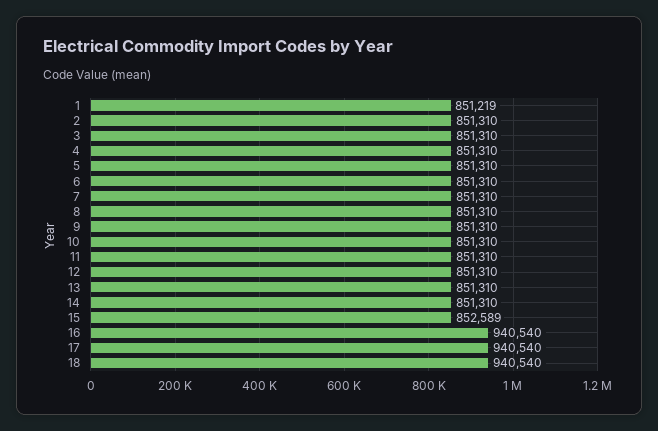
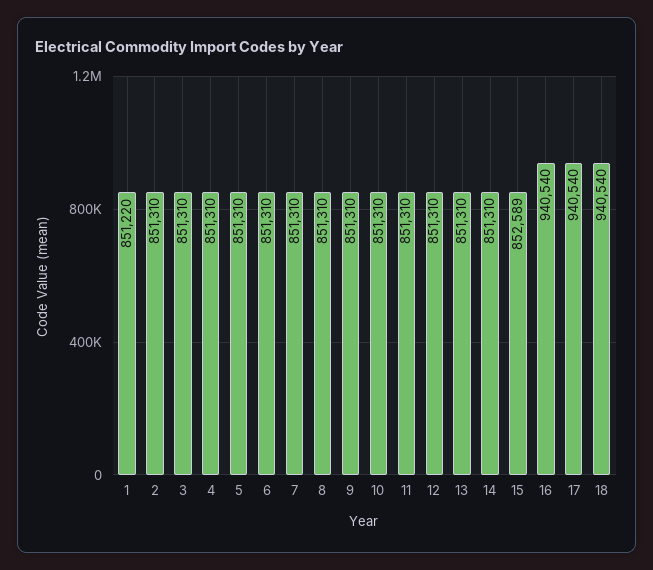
  {
-   "1": 851219,
+   "1": 851220,
    "2": 851310,
    "3": 851310,
    "4": 851310,
    "5": 851310,
    "6": 851310,
    "7": 851310,
    "8": 851310,
    "9": 851310,
    "10": 851310,
    "11": 851310,
    "12": 851310,
    "13": 851310,
    "14": 851310,
    "15": 852589,
    "16": 940540,
    "17": 940540,
    "18": 940540
  }

